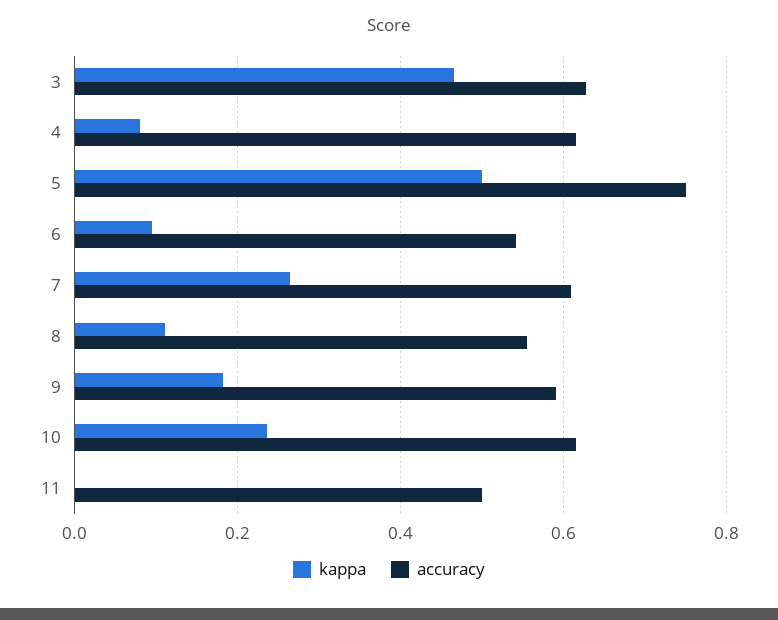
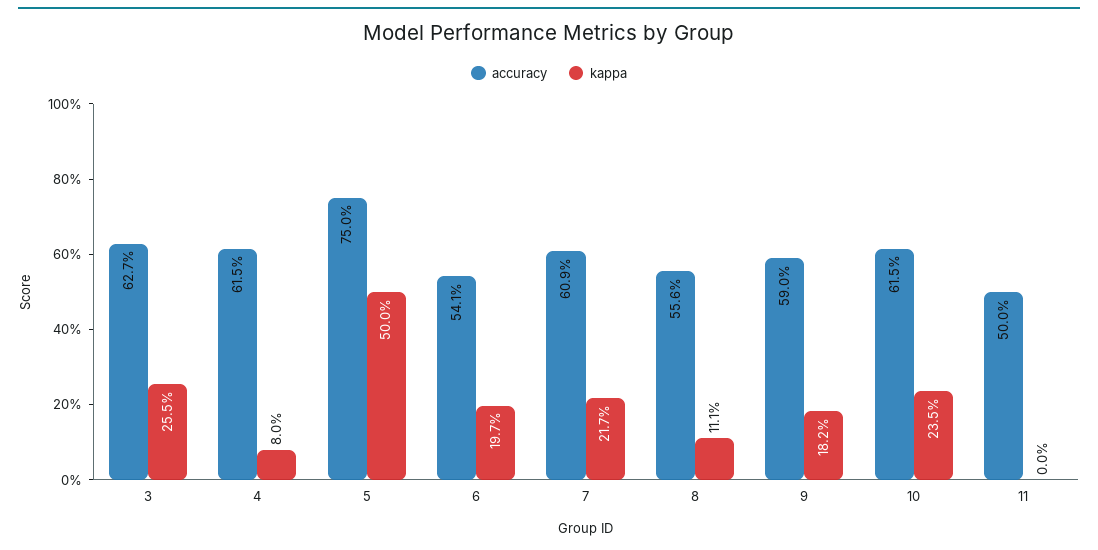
  {
    "kappa": {
-     "3": 0.46,
+     "3": 0.255,
      "4": 0.08,
      "5": 0.5,
-     "6": 0.1,
+     "6": 0.197,
-     "7": 0.26,
+     "7": 0.217,
      "8": 0.111,
      "9": 0.182,
      "10": 0.235,
      "11": 0
    },
    "accuracy": {
      "3": 0.627,
      "4": 0.615,
      "5": 0.75,
      "6": 0.541,
      "7": 0.609,
      "8": 0.556,
      "9": 0.59,
      "10": 0.615,
      "11": 0.5
    }
  }

